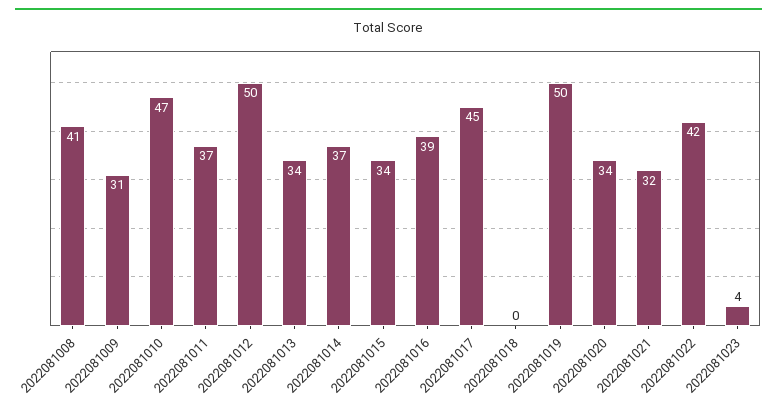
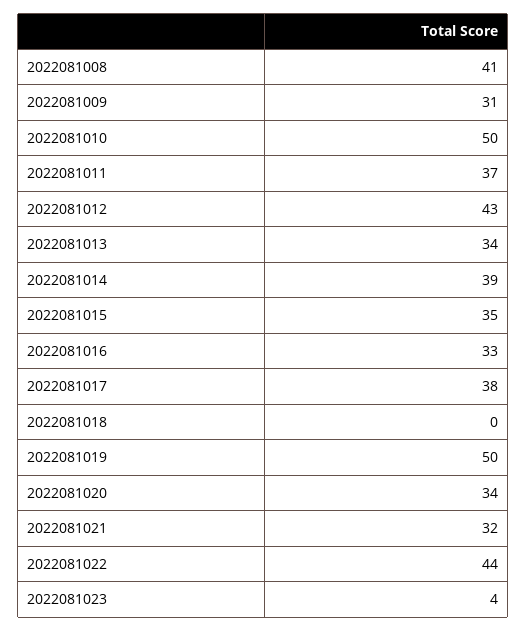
  {
    "2022081008": 41,
    "2022081009": 31,
-   "2022081010": 47,
+   "2022081010": 50,
    "2022081011": 37,
-   "2022081012": 50,
+   "2022081012": 43,
    "2022081013": 34,
-   "2022081014": 37,
+   "2022081014": 39,
-   "2022081015": 34,
+   "2022081015": 35,
-   "2022081016": 39,
+   "2022081016": 33,
-   "2022081017": 45,
+   "2022081017": 38,
    "2022081018": 0,
    "2022081019": 50,
    "2022081020": 34,
    "2022081021": 32,
-   "2022081022": 42,
+   "2022081022": 44,
    "2022081023": 4
  }

